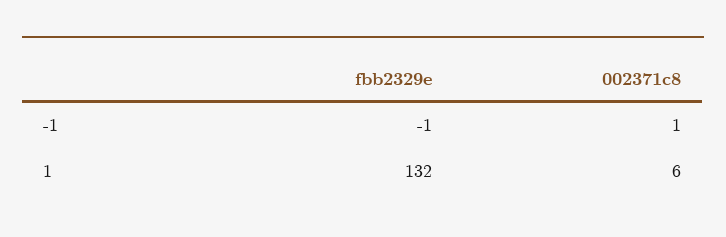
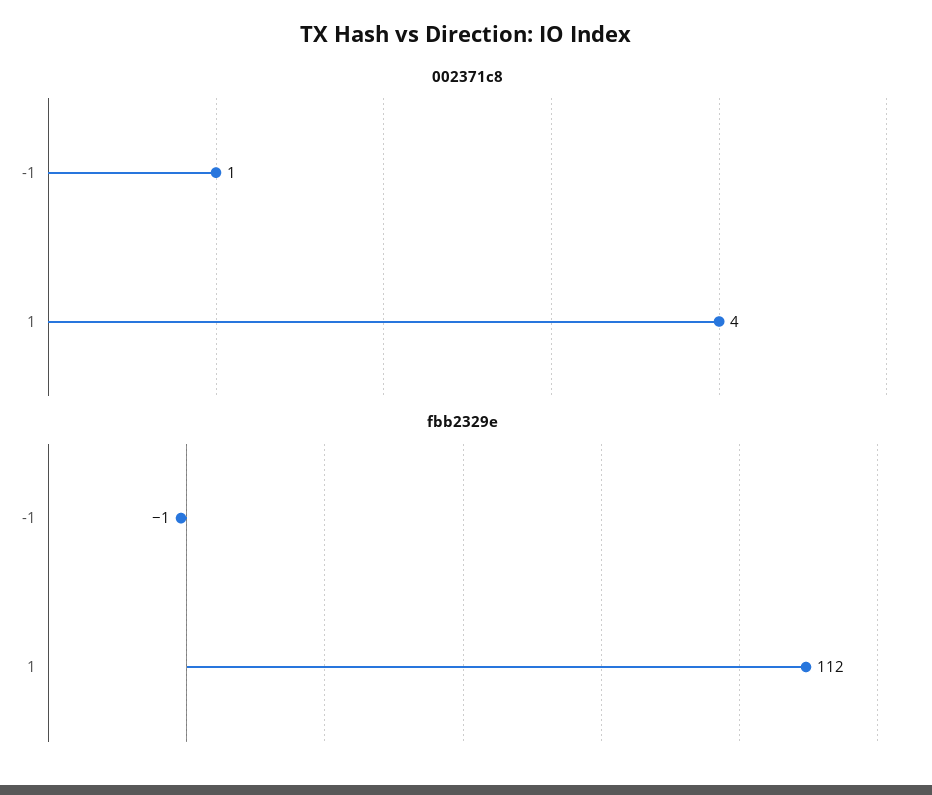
  {
    "fbb2329e": {
      "-1": -1,
-     "1": 132
+     "1": 112
    },
    "002371c8": {
      "-1": 1,
-     "1": 6
+     "1": 4
    }
  }

